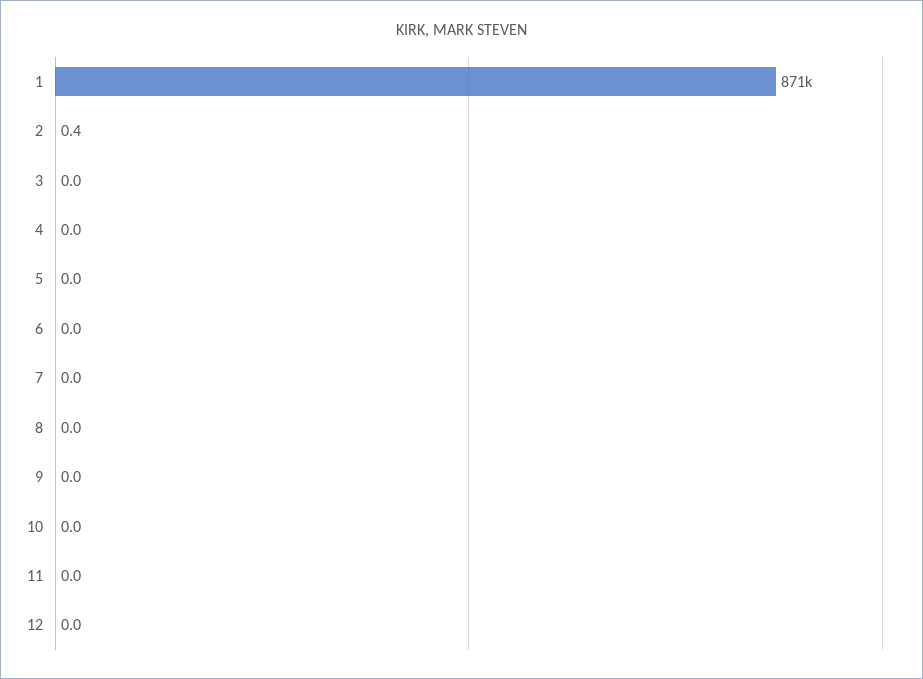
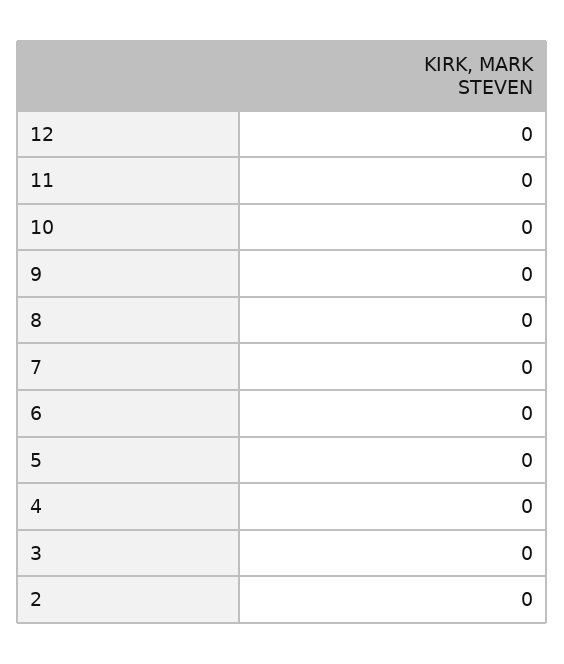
  {
-   "1": 871000,
-   "2": 0.4,
+   "2": 0,
    "3": 0,
    "4": 0,
    "5": 0,
    "6": 0,
    "7": 0,
    "8": 0,
    "9": 0,
    "10": 0,
    "11": 0,
    "12": 0
  }

